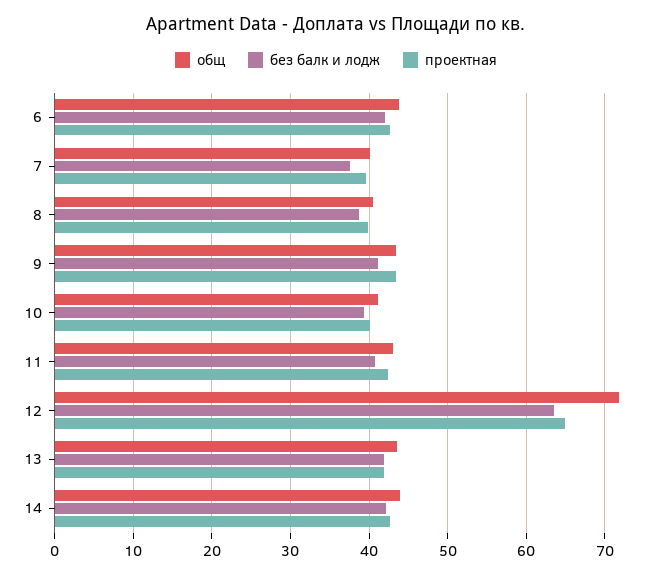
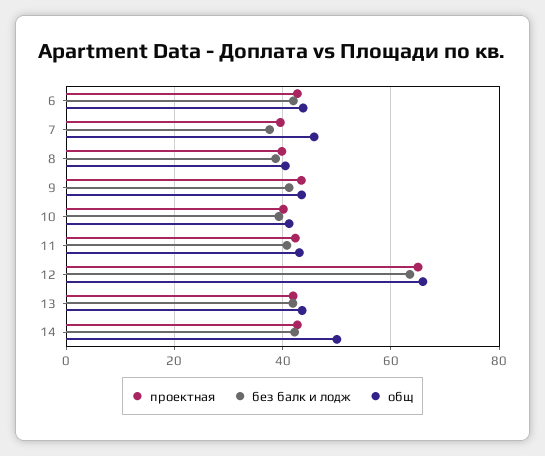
  {
    "общ": {
      "6": 44,
-     "7": 40,
+     "7": 46,
      "8": 41,
      "9": 44,
      "10": 41,
      "11": 43,
-     "12": 72,
+     "12": 66,
      "13": 44,
-     "14": 44
+     "14": 50
    },
    "без балк и лодж": {
      "6": 42,
      "7": 38,
      "8": 39,
      "9": 41,
      "10": 39,
      "11": 41,
      "12": 64,
      "13": 42,
      "14": 42
    },
    "проектная": {
      "6": 43,
      "7": 40,
      "8": 40,
      "9": 43,
      "10": 40,
      "11": 42,
      "12": 65,
      "13": 42,
      "14": 43
    }
  }

